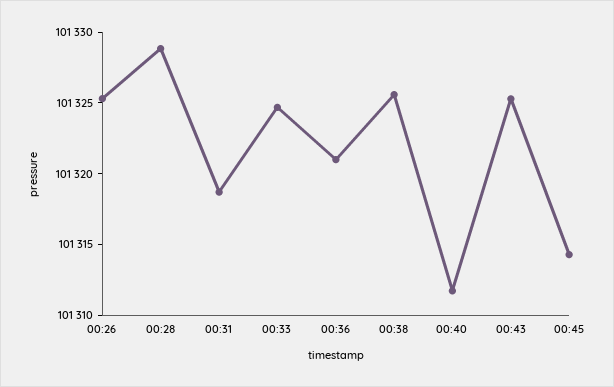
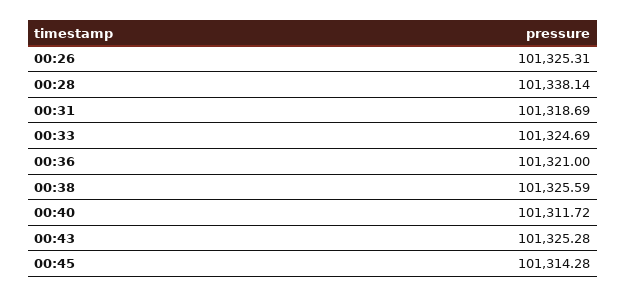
  {
    "00:26": 101325.31,
-   "00:28": 101329,
+   "00:28": 101338.14,
    "00:31": 101318.69,
    "00:33": 101324.69,
    "00:36": 101321,
    "00:38": 101325.59,
    "00:40": 101311.72,
    "00:43": 101325.28,
    "00:45": 101314.28
  }

